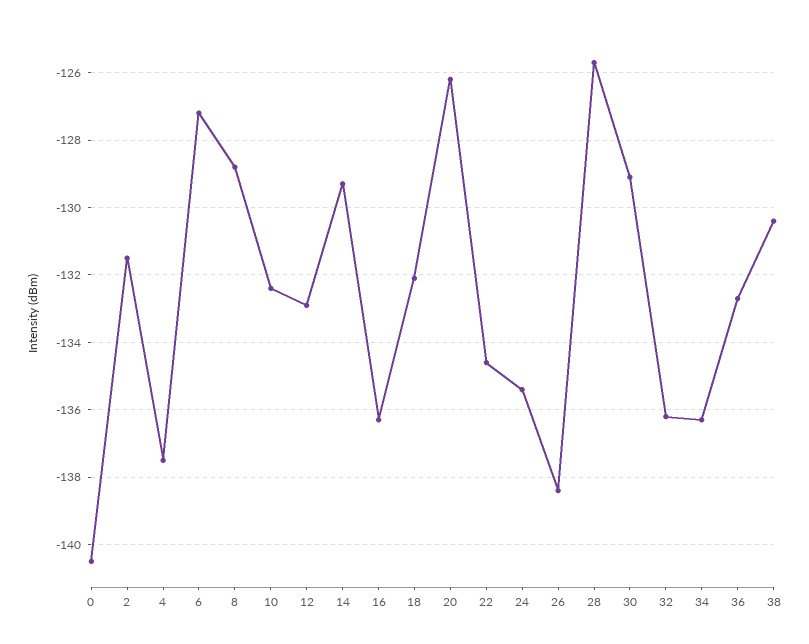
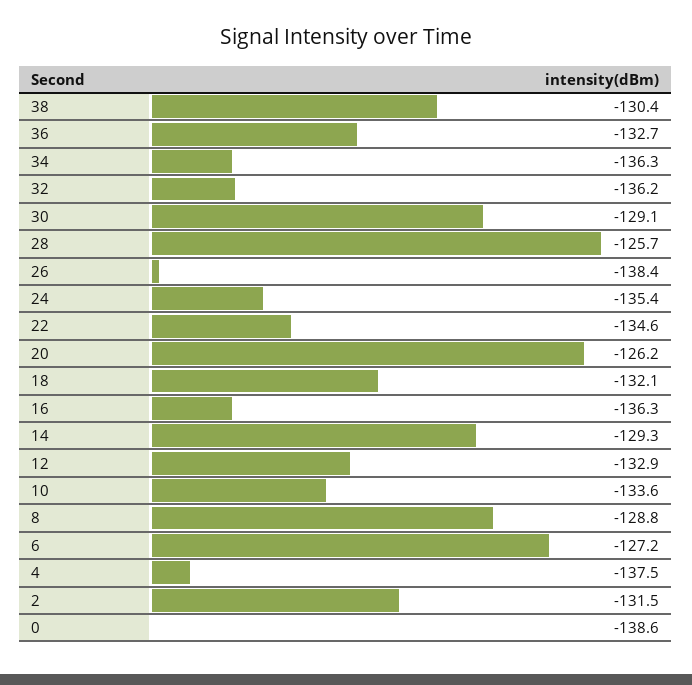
  {
-   "0": -140.5,
+   "0": -138.6,
    "2": -131.5,
    "4": -137.5,
    "6": -127.2,
    "8": -128.8,
-   "10": -132.5,
+   "10": -133.6,
    "12": -132.9,
    "14": -129.3,
    "16": -136.3,
    "18": -132.1,
    "20": -126.2,
    "22": -134.6,
    "24": -135.4,
    "26": -138.4,
    "28": -125.7,
    "30": -129.1,
    "32": -136.2,
    "34": -136.3,
    "36": -132.7,
    "38": -130.4
  }

